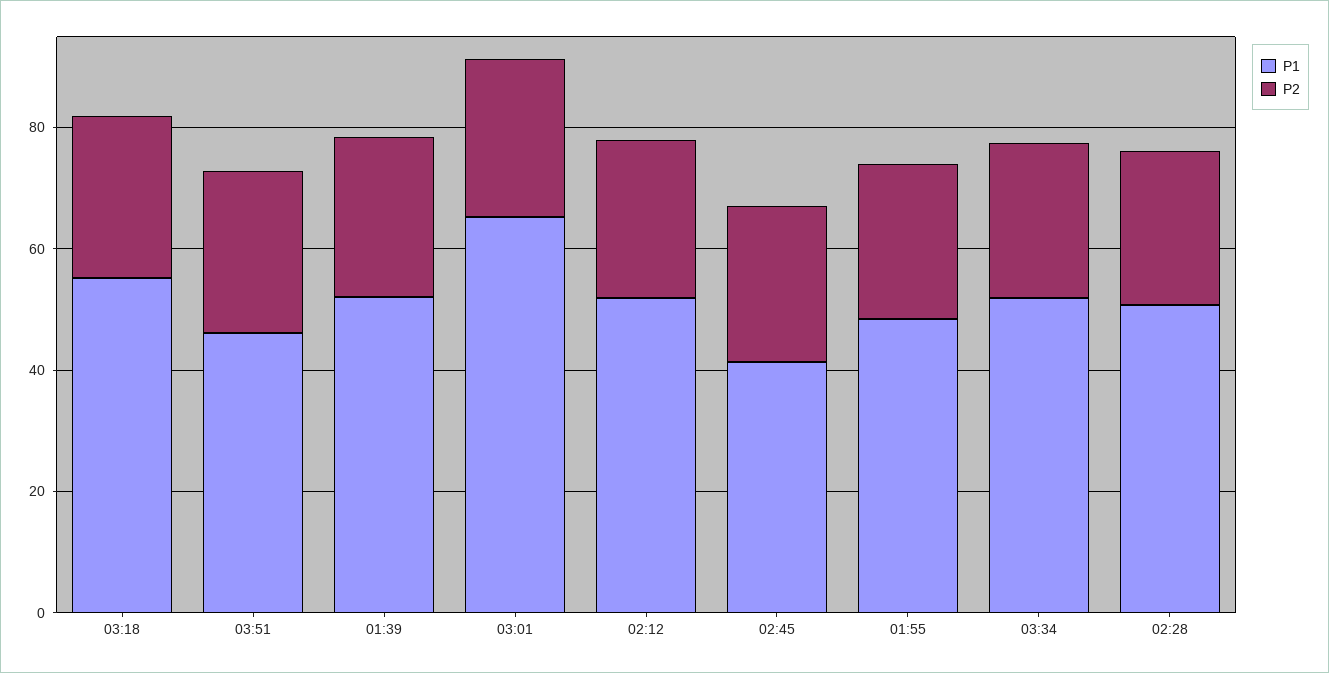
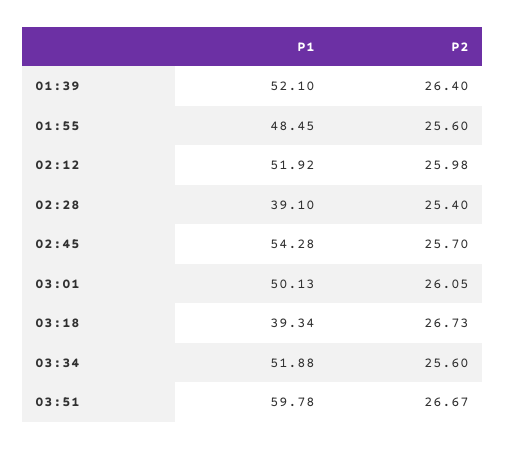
  {
    "P1": {
-     "03:18": 55,
+     "03:18": 39.34,
-     "03:51": 45,
+     "03:51": 59.78,
      "01:39": 52.1,
-     "03:01": 65,
+     "03:01": 50.13,
      "02:12": 51.92,
-     "02:45": 40,
+     "02:45": 54.28,
      "01:55": 48.45,
      "03:34": 51.88,
-     "02:28": 50
+     "02:28": 39.1
    },
    "P2": {
      "03:18": 26.73,
      "03:51": 26.67,
      "01:39": 26.4,
      "03:01": 26.05,
      "02:12": 25.98,
      "02:45": 25.7,
      "01:55": 25.6,
      "03:34": 25.6,
      "02:28": 25.4
    }
  }

